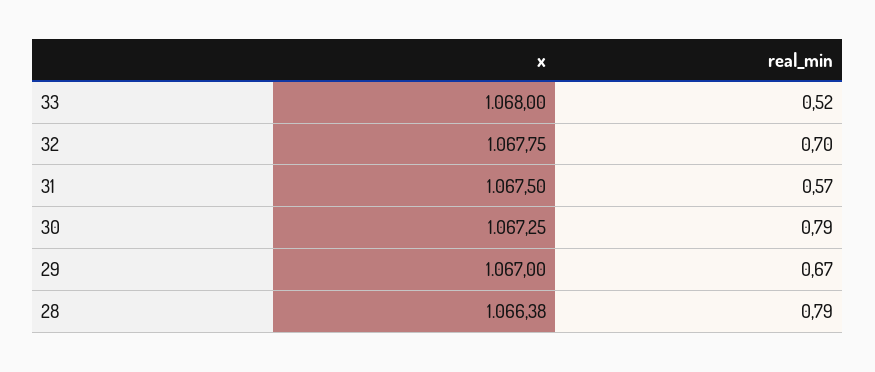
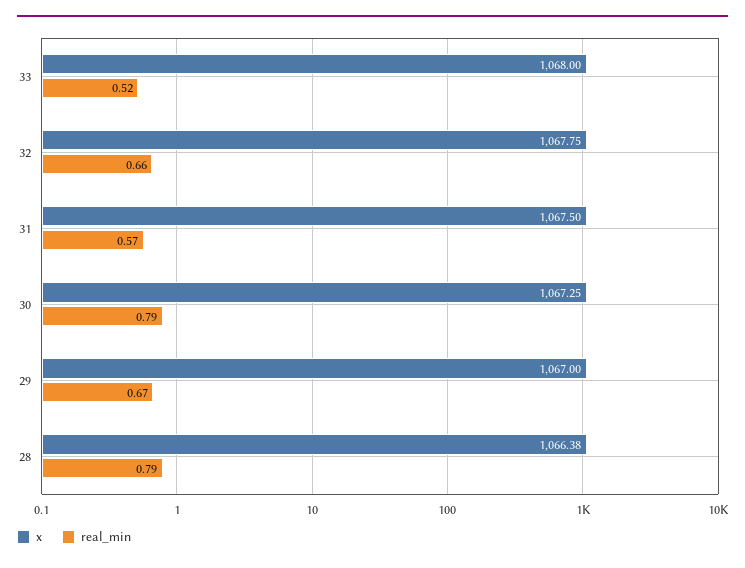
  {
    "x": {
      "33": 1068,
      "32": 1067.75,
      "31": 1067.5,
      "30": 1067.25,
      "29": 1067,
      "28": 1066.38
    },
    "real_min": {
      "33": 0.52,
-     "32": 0.7,
+     "32": 0.66,
      "31": 0.57,
      "30": 0.79,
      "29": 0.67,
      "28": 0.79
    }
  }

